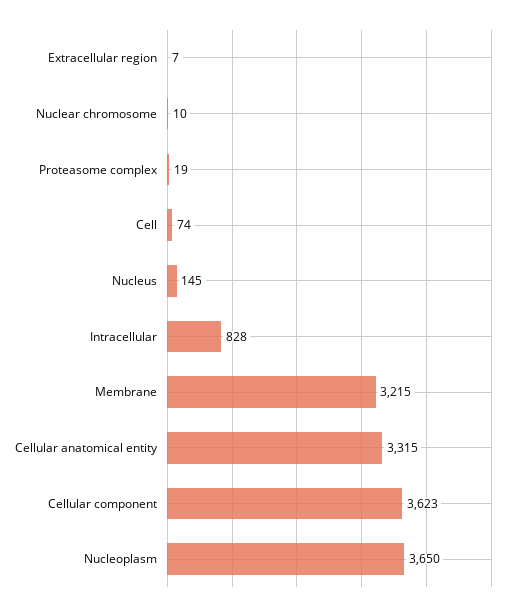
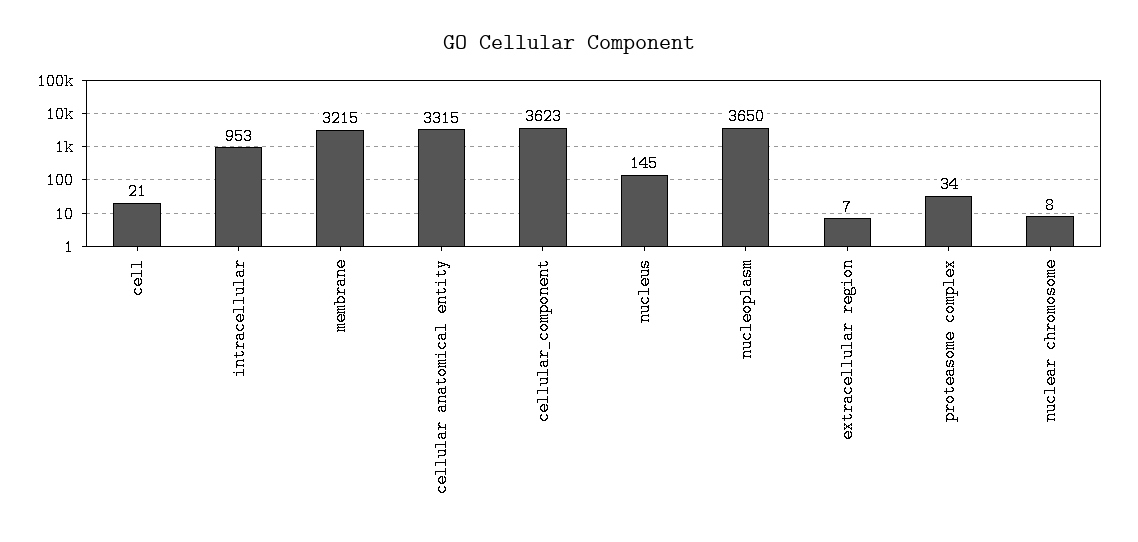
  {
    "Extracellular region": 7,
-   "Nuclear chromosome": 10,
+   "Nuclear chromosome": 8,
-   "Proteasome complex": 19,
+   "Proteasome complex": 34,
-   "Cell": 74,
+   "Cell": 21,
    "Nucleus": 145,
-   "Intracellular": 828,
+   "Intracellular": 953,
    "Membrane": 3215,
    "Cellular anatomical entity": 3315,
    "Cellular component": 3623,
    "Nucleoplasm": 3650
  }

